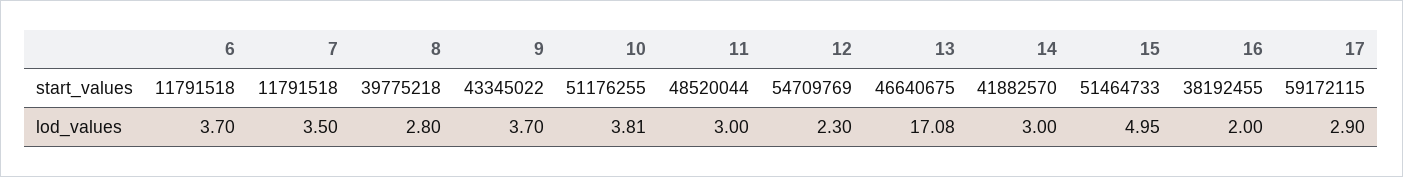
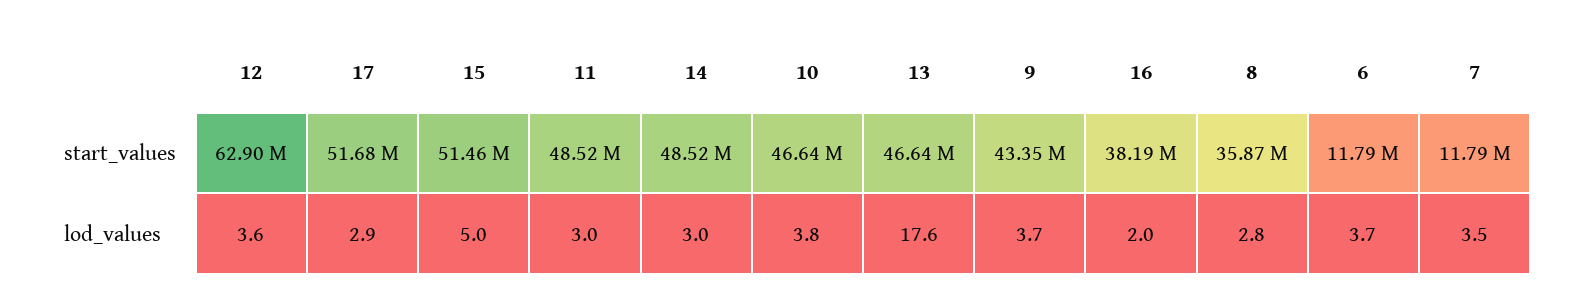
  {
    "6": {
      "start_values": 11791518,
      "lod_values": 3.7
    },
    "7": {
      "start_values": 11791518,
      "lod_values": 3.5
    },
    "8": {
-     "start_values": 39775218,
+     "start_values": 35870000,
      "lod_values": 2.8
    },
    "9": {
      "start_values": 43345022,
      "lod_values": 3.7
    },
    "10": {
-     "start_values": 51176255,
+     "start_values": 46640000,
      "lod_values": 3.81
    },
    "11": {
      "start_values": 48520044,
      "lod_values": 3
    },
    "12": {
-     "start_values": 54709769,
+     "start_values": 62900000,
-     "lod_values": 2.3
+     "lod_values": 3.6
    },
    "13": {
      "start_values": 46640675,
-     "lod_values": 17.08
+     "lod_values": 17.6
    },
    "14": {
-     "start_values": 41882570,
+     "start_values": 48520000,
      "lod_values": 3
    },
    "15": {
      "start_values": 51464733,
      "lod_values": 4.95
    },
    "16": {
      "start_values": 38192455,
      "lod_values": 2
    },
    "17": {
-     "start_values": 59172115,
+     "start_values": 51680000,
      "lod_values": 2.9
    }
  }

